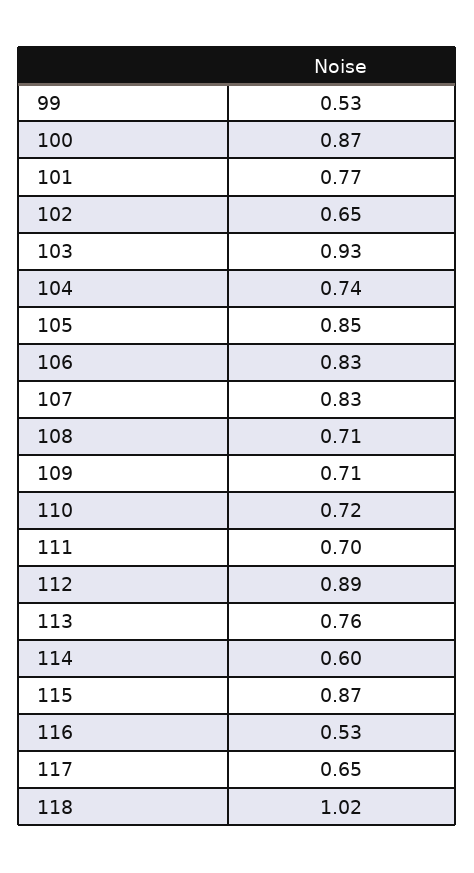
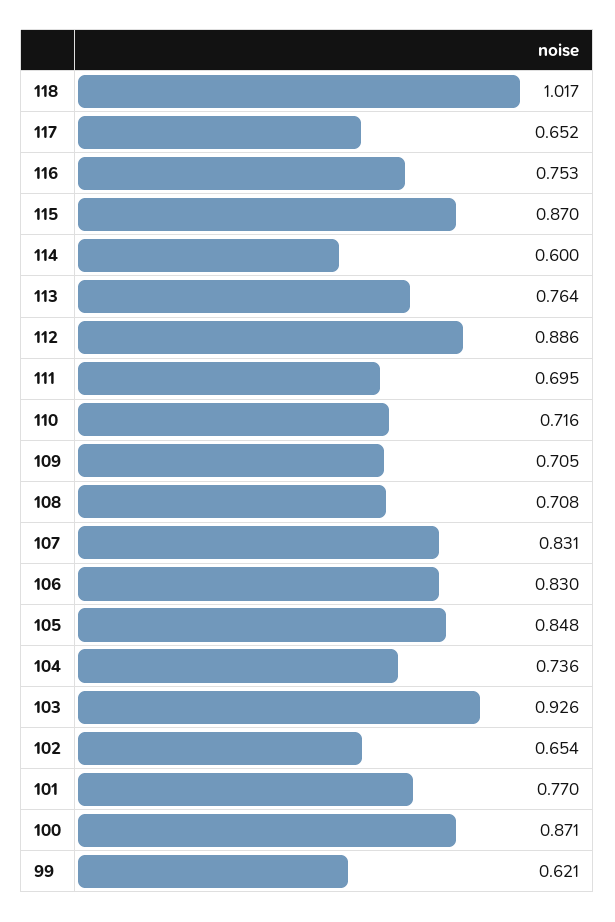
  {
-   "99": 0.53,
+   "99": 0.621,
    "100": 0.871,
    "101": 0.77,
    "102": 0.654,
    "103": 0.926,
    "104": 0.736,
    "105": 0.848,
    "106": 0.83,
    "107": 0.831,
    "108": 0.708,
    "109": 0.705,
    "110": 0.716,
    "111": 0.695,
    "112": 0.886,
    "113": 0.764,
    "114": 0.6,
    "115": 0.87,
-   "116": 0.53,
+   "116": 0.753,
    "117": 0.652,
    "118": 1.017
  }

